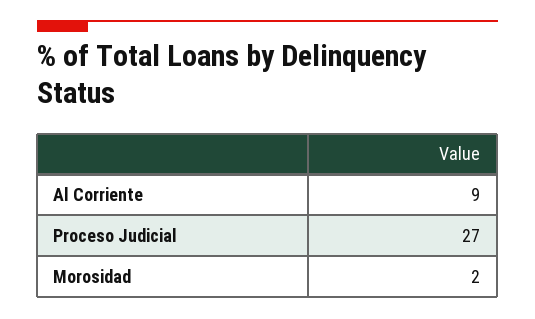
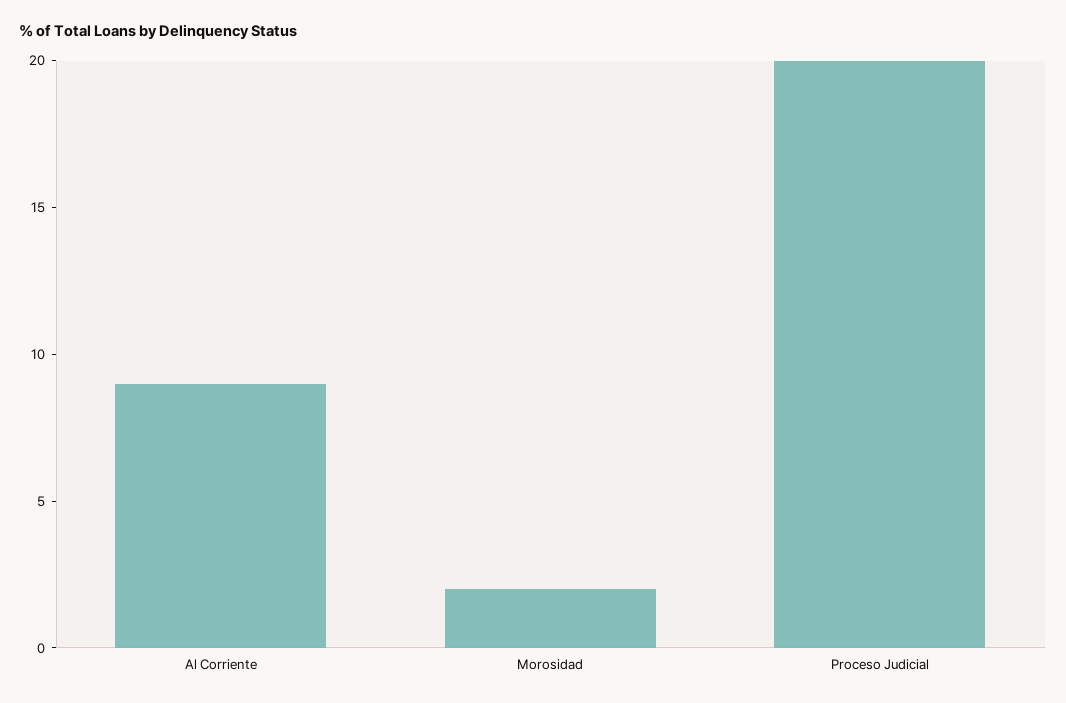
  {
    "Al Corriente": 9,
-   "Proceso Judicial": 27,
+   "Proceso Judicial": 20,
    "Morosidad": 2
  }

